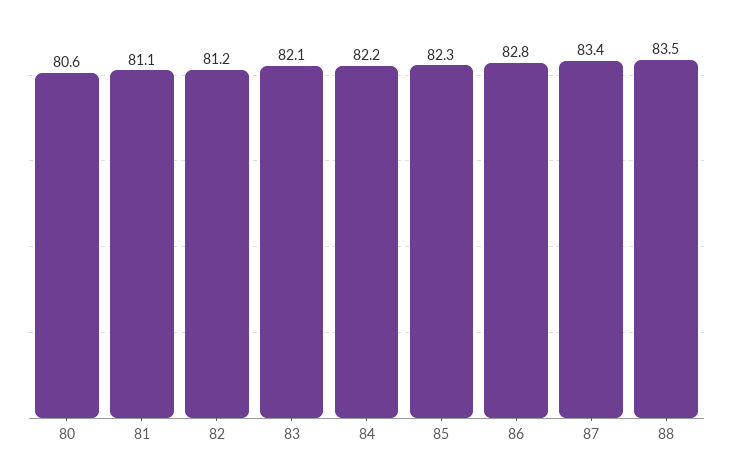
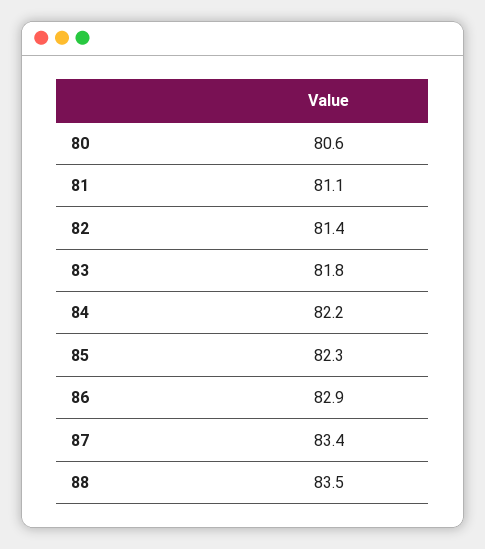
  {
    "80": 80.6,
    "81": 81.1,
-   "82": 81.2,
+   "82": 81.4,
-   "83": 82.1,
+   "83": 81.8,
    "84": 82.2,
    "85": 82.3,
-   "86": 82.8,
+   "86": 82.9,
    "87": 83.4,
    "88": 83.5
  }

